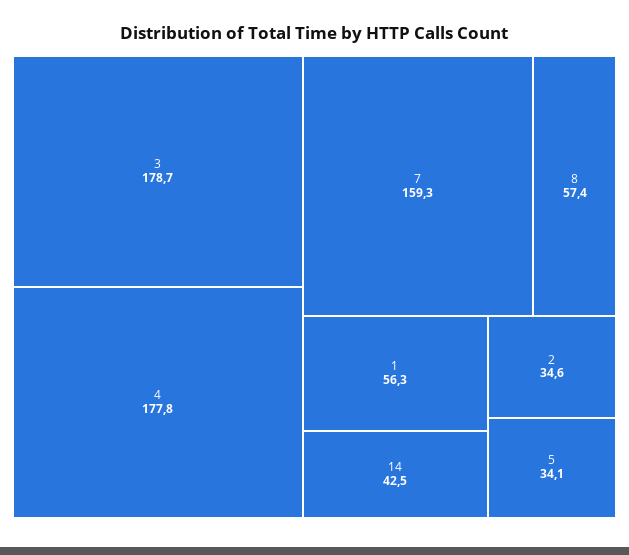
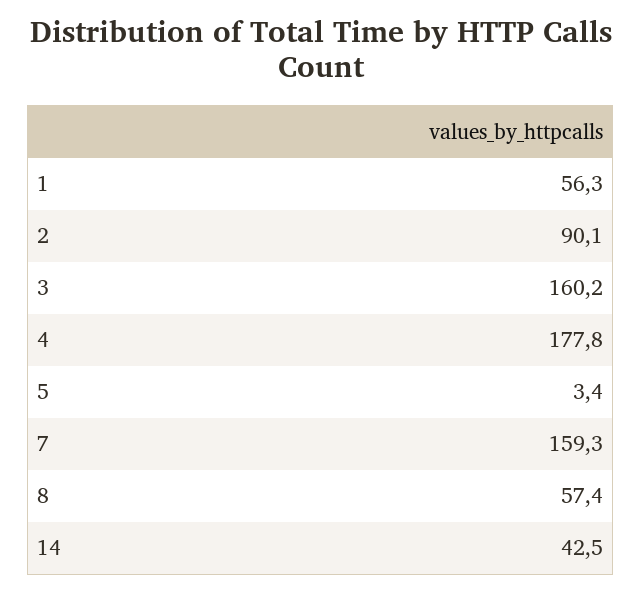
  {
-   "3": 178.7,
+   "3": 160.2,
    "4": 177.8,
    "7": 159.3,
    "8": 57.4,
    "1": 56.3,
    "14": 42.5,
-   "2": 34.6,
+   "2": 90.1,
-   "5": 34.1
+   "5": 3.4
  }

